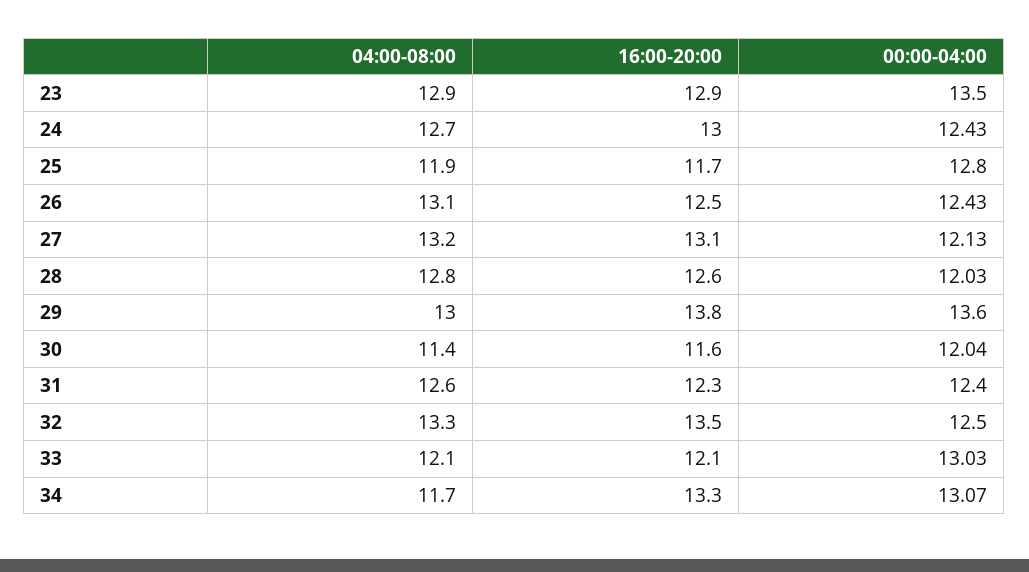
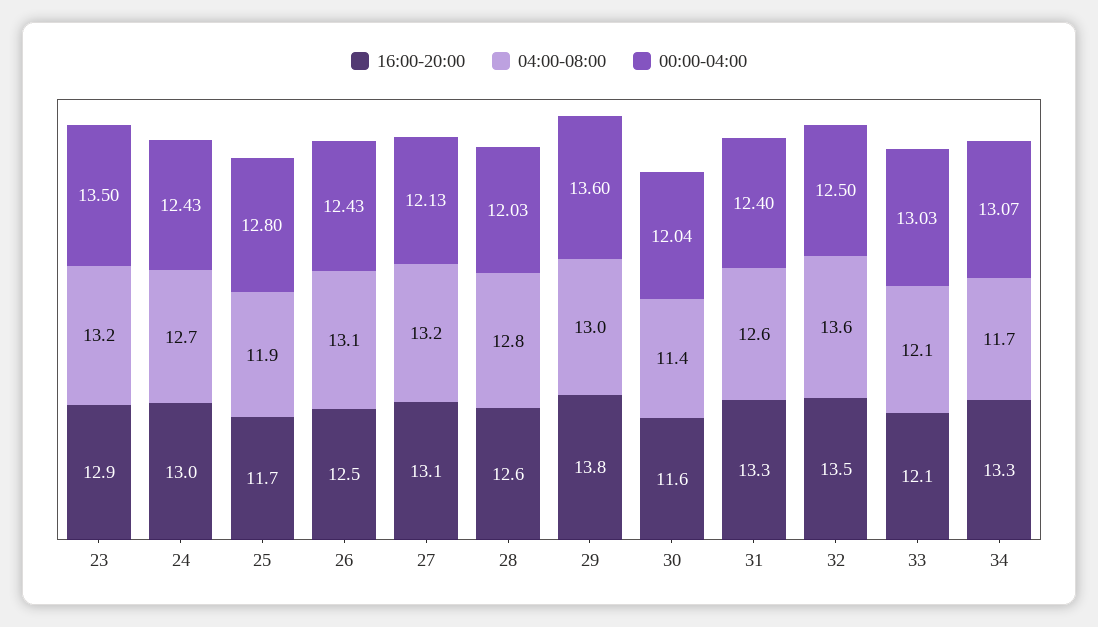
  {
    "04:00-08:00": {
-     "23": 12.9,
+     "23": 13.2,
      "24": 12.7,
      "25": 11.9,
      "26": 13.1,
      "27": 13.2,
      "28": 12.8,
      "29": 13,
      "30": 11.4,
      "31": 12.6,
-     "32": 13.3,
+     "32": 13.6,
      "33": 12.1,
      "34": 11.7
    },
    "16:00-20:00": {
      "23": 12.9,
      "24": 13,
      "25": 11.7,
      "26": 12.5,
      "27": 13.1,
      "28": 12.6,
      "29": 13.8,
      "30": 11.6,
-     "31": 12.3,
+     "31": 13.3,
      "32": 13.5,
      "33": 12.1,
      "34": 13.3
    },
    "00:00-04:00": {
      "23": 13.5,
      "24": 12.43,
      "25": 12.8,
      "26": 12.43,
      "27": 12.13,
      "28": 12.03,
      "29": 13.6,
      "30": 12.04,
      "31": 12.4,
      "32": 12.5,
      "33": 13.03,
      "34": 13.07
    }
  }

